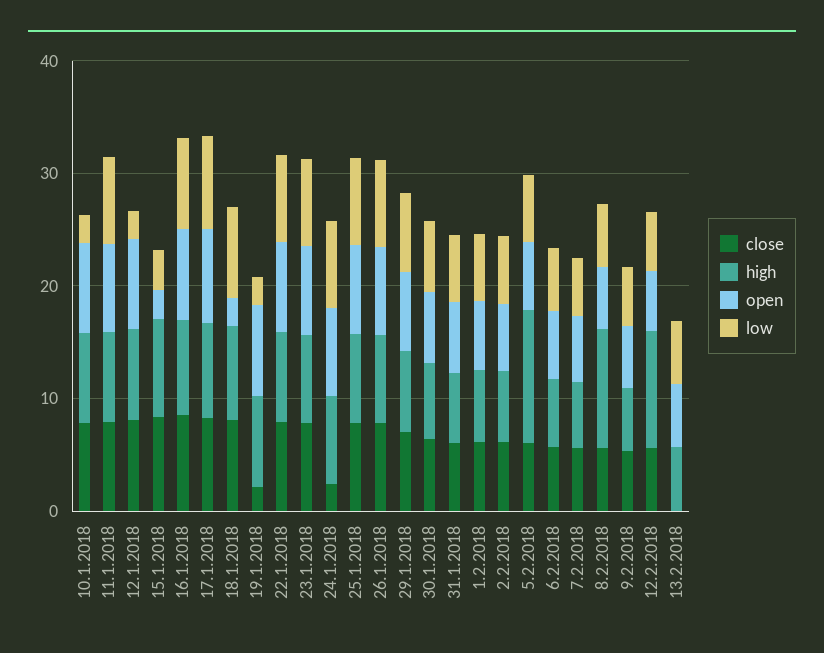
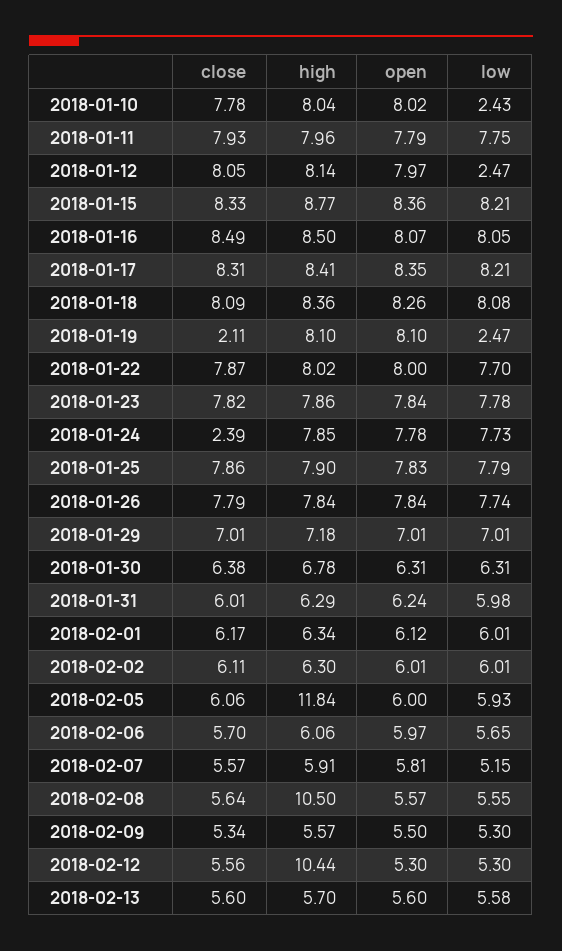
  {
    "close": {
      "10.1.2018": 7.78,
      "11.1.2018": 7.93,
      "12.1.2018": 8.05,
      "15.1.2018": 8.33,
      "16.1.2018": 8.49,
      "17.1.2018": 8.31,
      "18.1.2018": 8.09,
      "19.1.2018": 2.11,
      "22.1.2018": 7.87,
      "23.1.2018": 7.82,
      "24.1.2018": 2.39,
      "25.1.2018": 7.86,
      "26.1.2018": 7.79,
      "29.1.2018": 7.01,
      "30.1.2018": 6.38,
      "31.1.2018": 6.01,
      "1.2.2018": 6.17,
      "2.2.2018": 6.11,
      "5.2.2018": 6.06,
      "6.2.2018": 5.7,
      "7.2.2018": 5.57,
      "8.2.2018": 5.64,
      "9.2.2018": 5.34,
      "12.2.2018": 5.56,
-     "13.2.2018": 0
+     "13.2.2018": 5.6
    },
    "high": {
      "10.1.2018": 8.04,
      "11.1.2018": 7.96,
      "12.1.2018": 8.14,
      "15.1.2018": 8.77,
      "16.1.2018": 8.5,
      "17.1.2018": 8.41,
      "18.1.2018": 8.36,
      "19.1.2018": 8.1,
      "22.1.2018": 8.02,
      "23.1.2018": 7.86,
      "24.1.2018": 7.85,
      "25.1.2018": 7.9,
      "26.1.2018": 7.84,
      "29.1.2018": 7.18,
      "30.1.2018": 6.78,
      "31.1.2018": 6.29,
      "1.2.2018": 6.34,
      "2.2.2018": 6.3,
      "5.2.2018": 11.84,
      "6.2.2018": 6.06,
      "7.2.2018": 5.91,
      "8.2.2018": 10.5,
      "9.2.2018": 5.57,
      "12.2.2018": 10.44,
      "13.2.2018": 5.7
    },
    "open": {
      "10.1.2018": 8.02,
      "11.1.2018": 7.79,
      "12.1.2018": 7.97,
-     "15.1.2018": 2,
+     "15.1.2018": 8.36,
      "16.1.2018": 8.07,
      "17.1.2018": 8.35,
-     "18.1.2018": 2,
+     "18.1.2018": 8.26,
      "19.1.2018": 8.1,
      "22.1.2018": 8,
      "23.1.2018": 7.84,
      "24.1.2018": 7.78,
      "25.1.2018": 7.83,
      "26.1.2018": 7.84,
      "29.1.2018": 7.01,
      "30.1.2018": 6.31,
      "31.1.2018": 6.24,
      "1.2.2018": 6.12,
      "2.2.2018": 6.01,
      "5.2.2018": 6,
      "6.2.2018": 5.97,
      "7.2.2018": 5.81,
      "8.2.2018": 5.57,
      "9.2.2018": 5.5,
      "12.2.2018": 5.3,
      "13.2.2018": 5.6
    },
    "low": {
      "10.1.2018": 2.43,
      "11.1.2018": 7.75,
      "12.1.2018": 2.47,
-     "15.1.2018": 4,
+     "15.1.2018": 8.21,
      "16.1.2018": 8.05,
      "17.1.2018": 8.21,
      "18.1.2018": 8.08,
      "19.1.2018": 2.47,
      "22.1.2018": 7.7,
      "23.1.2018": 7.78,
      "24.1.2018": 7.73,
      "25.1.2018": 7.79,
      "26.1.2018": 7.74,
      "29.1.2018": 7.01,
      "30.1.2018": 6.31,
      "31.1.2018": 5.98,
      "1.2.2018": 6.01,
      "2.2.2018": 6.01,
      "5.2.2018": 5.93,
      "6.2.2018": 5.65,
      "7.2.2018": 5.15,
      "8.2.2018": 5.55,
      "9.2.2018": 5.3,
      "12.2.2018": 5.3,
      "13.2.2018": 5.58
    }
  }

